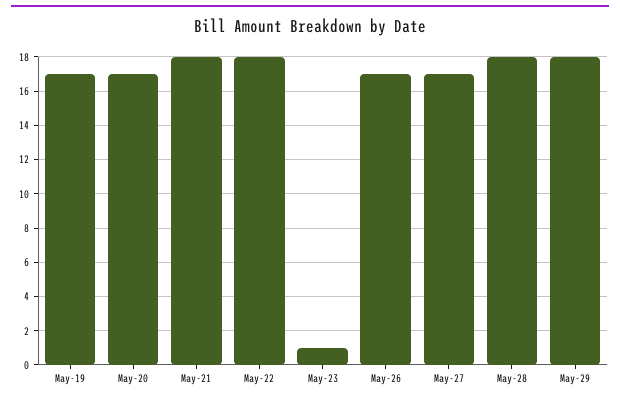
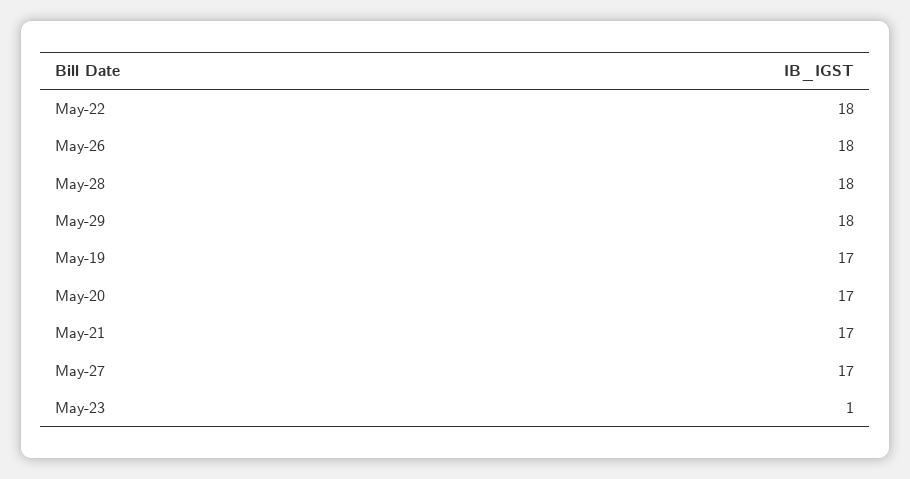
  {
    "May-19": 17,
    "May-20": 17,
-   "May-21": 18,
+   "May-21": 17,
    "May-22": 18,
    "May-23": 1,
-   "May-26": 17,
+   "May-26": 18,
    "May-27": 17,
    "May-28": 18,
    "May-29": 18
  }

